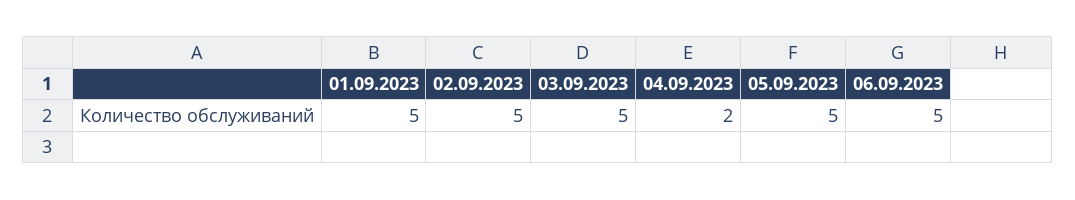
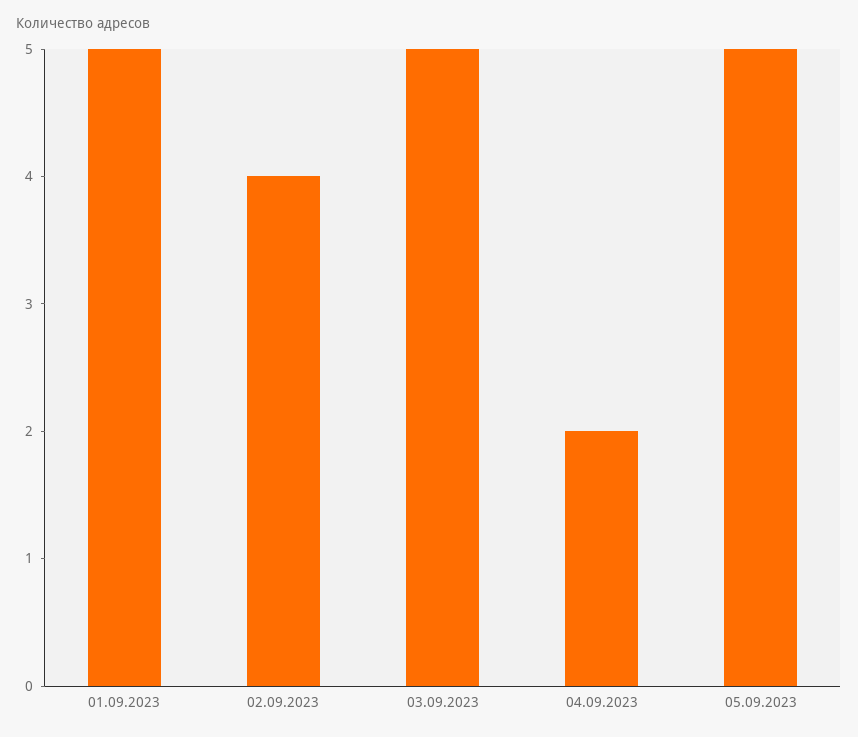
  {
    "01.09.2023": 5,
-   "02.09.2023": 5,
+   "02.09.2023": 4,
    "03.09.2023": 5,
    "04.09.2023": 2,
-   "05.09.2023": 5,
+   "05.09.2023": 5
-   "06.09.2023": 5
  }

